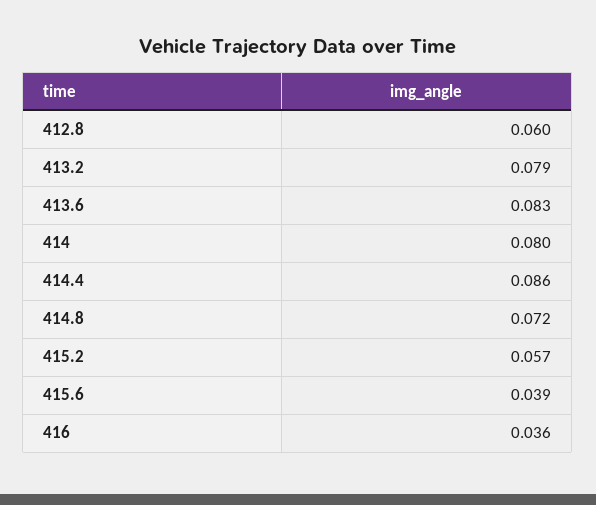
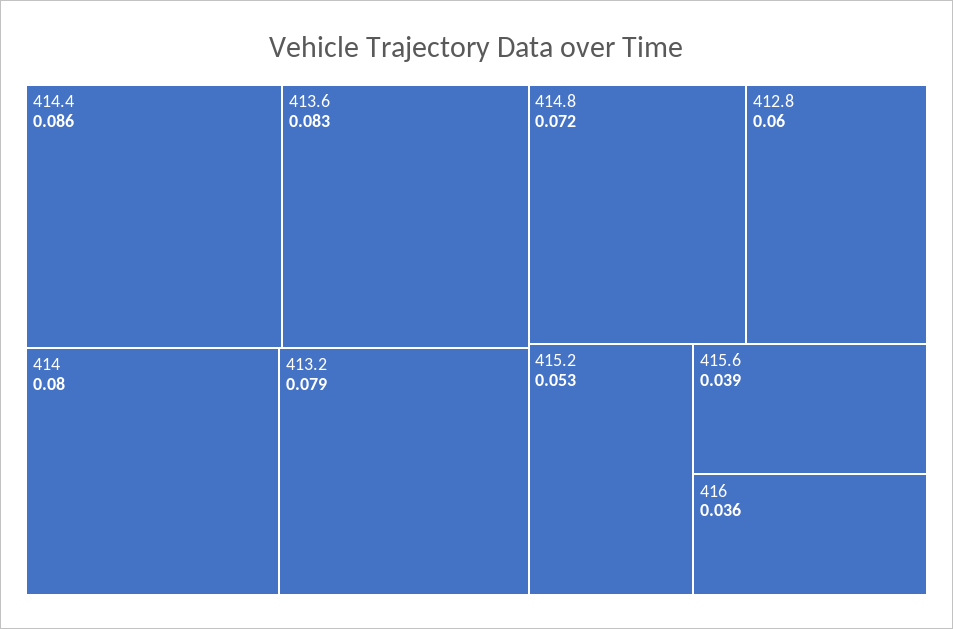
  {
    "412.8": 0.06,
    "413.2": 0.079,
    "413.6": 0.083,
    "414": 0.08,
    "414.4": 0.086,
    "414.8": 0.072,
-   "415.2": 0.057,
+   "415.2": 0.053,
    "415.6": 0.039,
    "416": 0.036
  }

